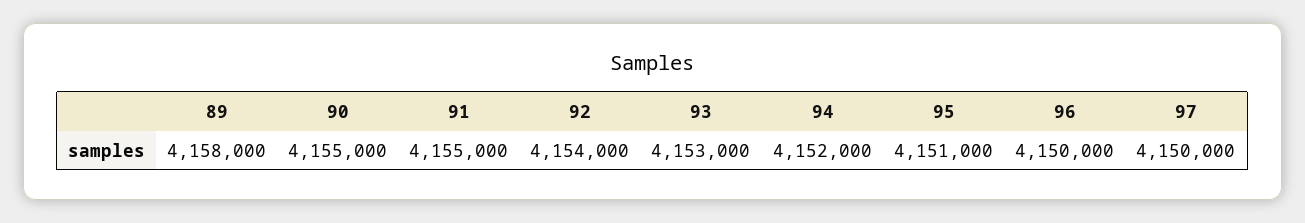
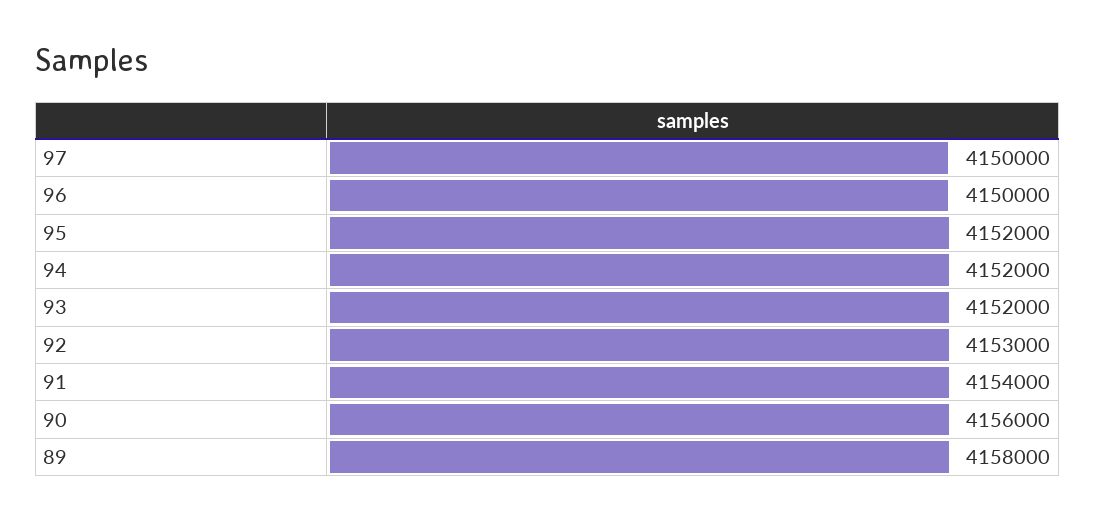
  {
    "89": 4158000,
-   "90": 4155000,
+   "90": 4156000,
-   "91": 4155000,
+   "91": 4154000,
-   "92": 4154000,
+   "92": 4153000,
-   "93": 4153000,
+   "93": 4152000,
    "94": 4152000,
-   "95": 4151000,
+   "95": 4152000,
    "96": 4150000,
    "97": 4150000
  }

